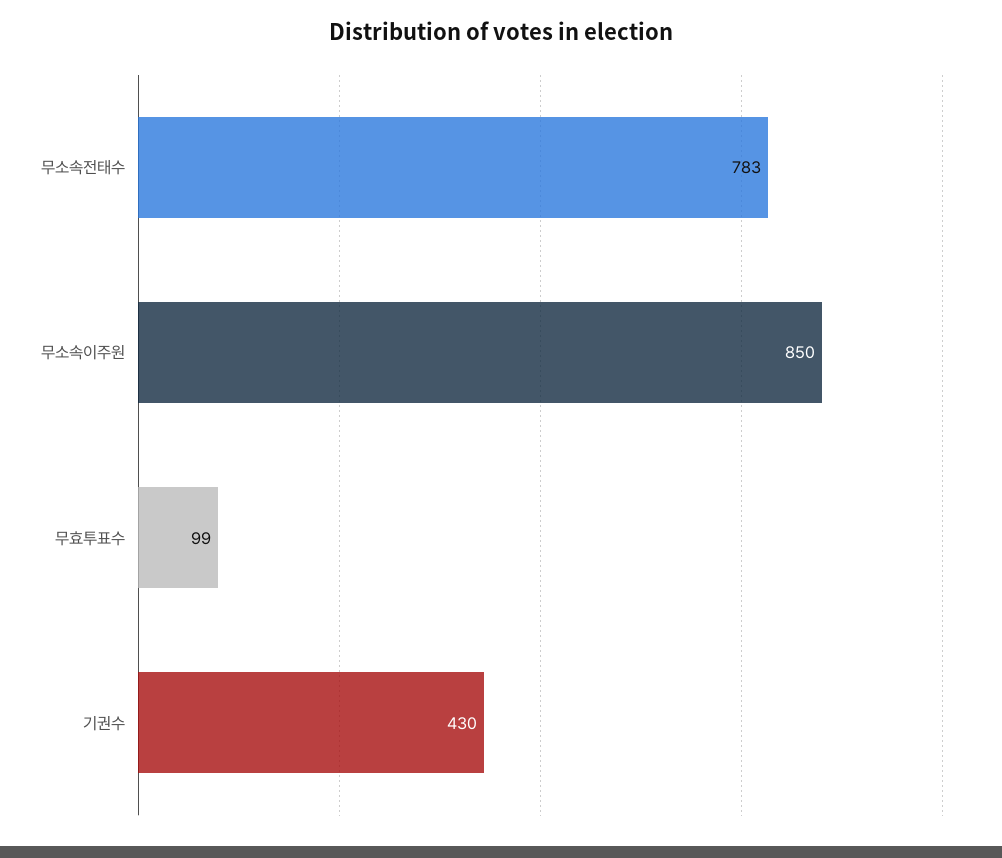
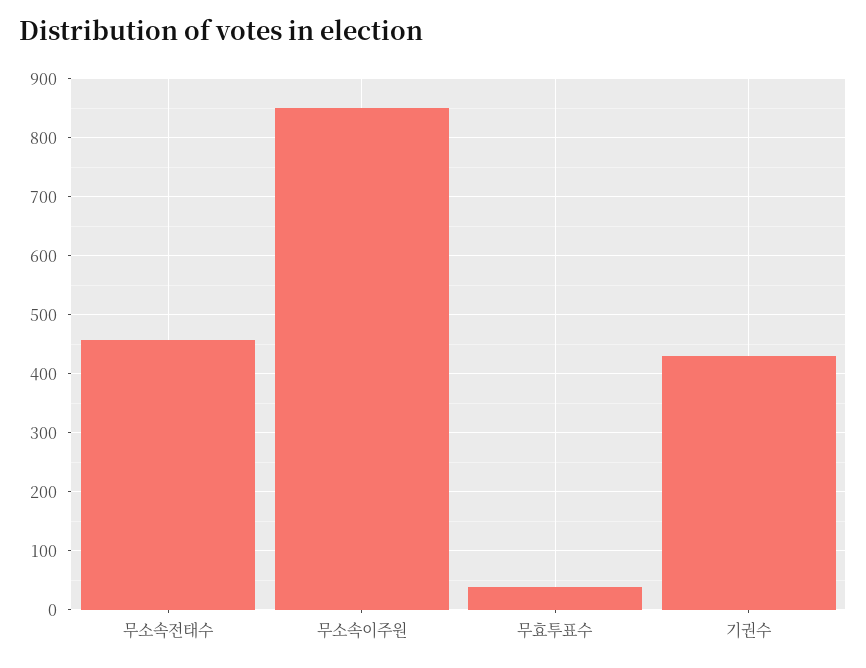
  {
-   "무소속전태수": 783,
+   "무소속전태수": 460,
    "무소속이주원": 850,
-   "무효투표수": 99,
+   "무효투표수": 40,
    "기권수": 430
  }

